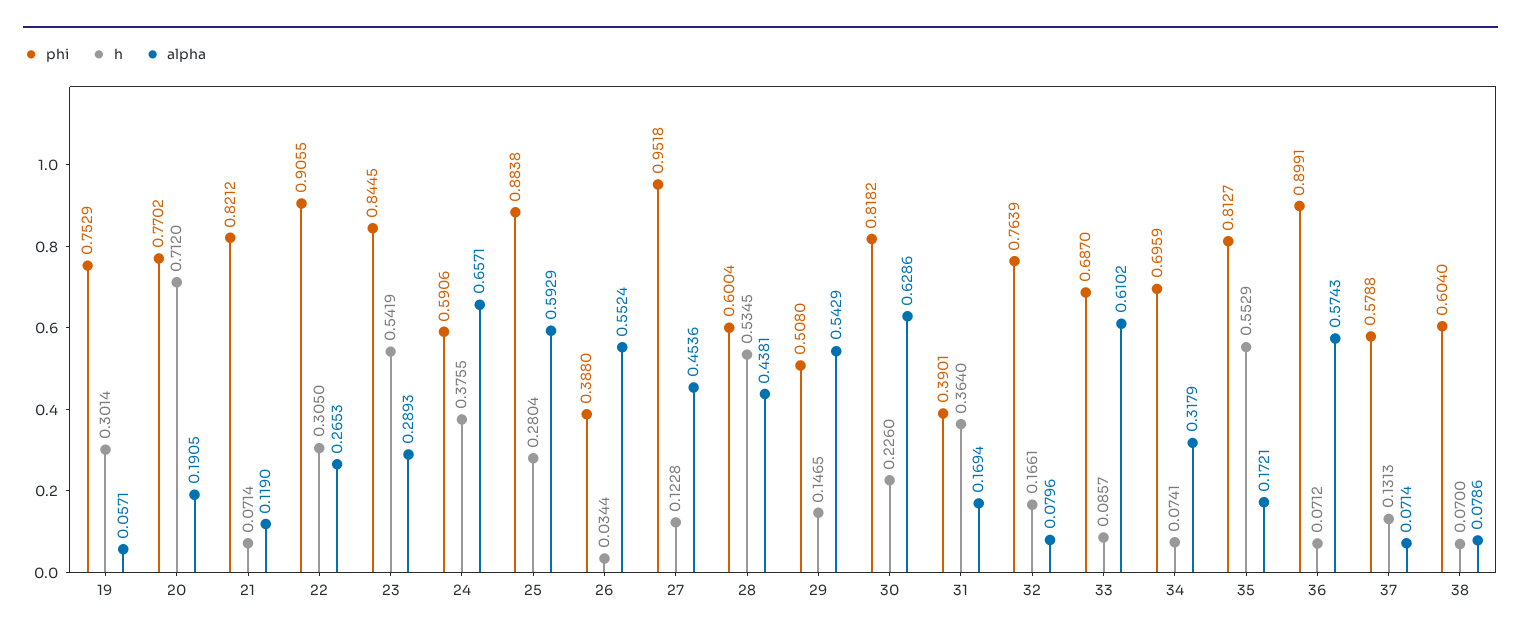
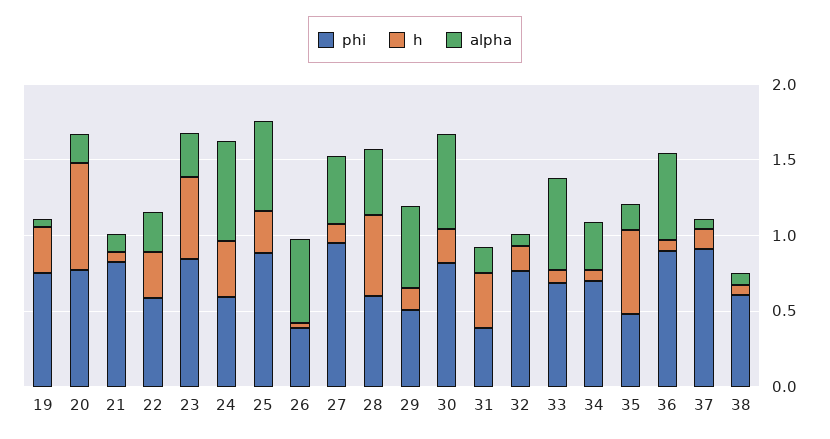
  {
    "phi": {
      "19": 0.7529,
      "20": 0.7702,
      "21": 0.8212,
-     "22": 0.9055,
+     "22": 0.6,
      "23": 0.8445,
      "24": 0.5906,
      "25": 0.8838,
      "26": 0.388,
      "27": 0.9518,
      "28": 0.6004,
      "29": 0.508,
      "30": 0.8182,
      "31": 0.3901,
      "32": 0.7639,
      "33": 0.687,
      "34": 0.6959,
-     "35": 0.8127,
+     "35": 0.5,
      "36": 0.8991,
-     "37": 0.5788,
+     "37": 0.9,
      "38": 0.604
    },
    "h": {
      "19": 0.3014,
      "20": 0.712,
      "21": 0.0714,
      "22": 0.305,
      "23": 0.5419,
      "24": 0.3755,
      "25": 0.2804,
      "26": 0.0344,
      "27": 0.1228,
      "28": 0.5345,
      "29": 0.1465,
      "30": 0.226,
      "31": 0.364,
      "32": 0.1661,
      "33": 0.0857,
      "34": 0.0741,
      "35": 0.5529,
      "36": 0.0712,
      "37": 0.1313,
      "38": 0.07
    },
    "alpha": {
      "19": 0.0571,
      "20": 0.1905,
      "21": 0.119,
      "22": 0.2653,
      "23": 0.2893,
      "24": 0.6571,
      "25": 0.5929,
      "26": 0.5524,
      "27": 0.4536,
      "28": 0.4381,
      "29": 0.5429,
      "30": 0.6286,
      "31": 0.1694,
      "32": 0.0796,
      "33": 0.6102,
      "34": 0.3179,
      "35": 0.1721,
      "36": 0.5743,
      "37": 0.0714,
      "38": 0.0786
    }
  }

